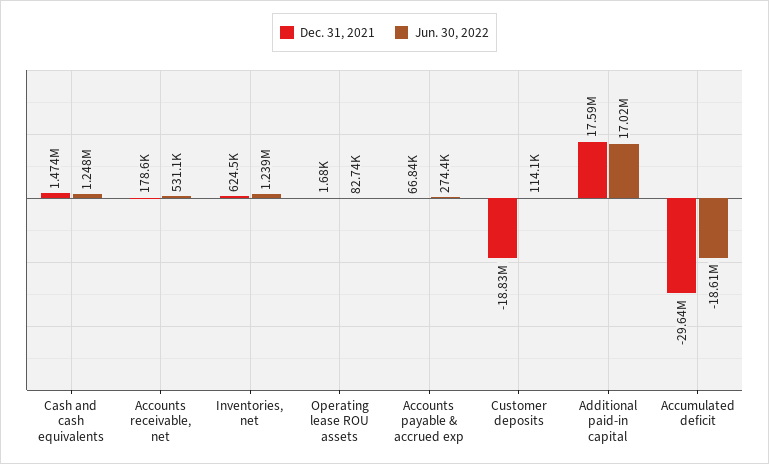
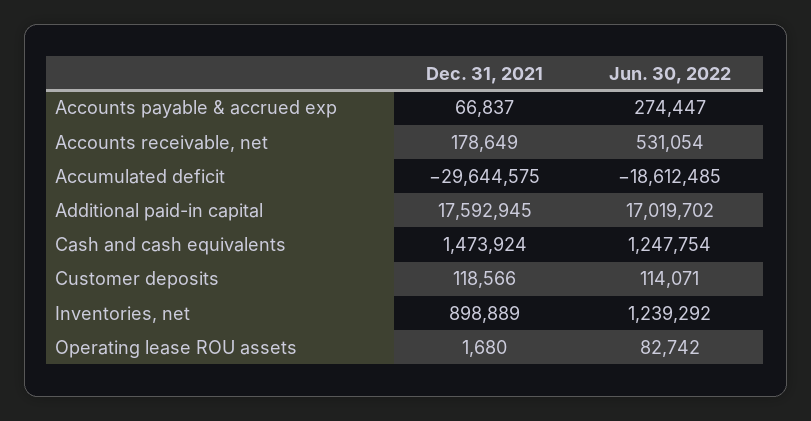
  {
    "Dec. 31, 2021": {
      "Cash and cash equivalents": 1473924,
      "Accounts receivable, net": 178649,
-     "Inventories, net": 624500,
+     "Inventories, net": 898889,
      "Operating lease ROU assets": 1680,
      "Accounts payable & accrued exp": 66837,
-     "Customer deposits": -18830000,
+     "Customer deposits": 118566,
      "Additional paid-in capital": 17592945,
      "Accumulated deficit": -29644575
    },
    "Jun. 30, 2022": {
      "Cash and cash equivalents": 1247754,
      "Accounts receivable, net": 531054,
      "Inventories, net": 1239292,
      "Operating lease ROU assets": 82742,
      "Accounts payable & accrued exp": 274447,
      "Customer deposits": 114071,
      "Additional paid-in capital": 17019702,
      "Accumulated deficit": -18612485
    }
  }

